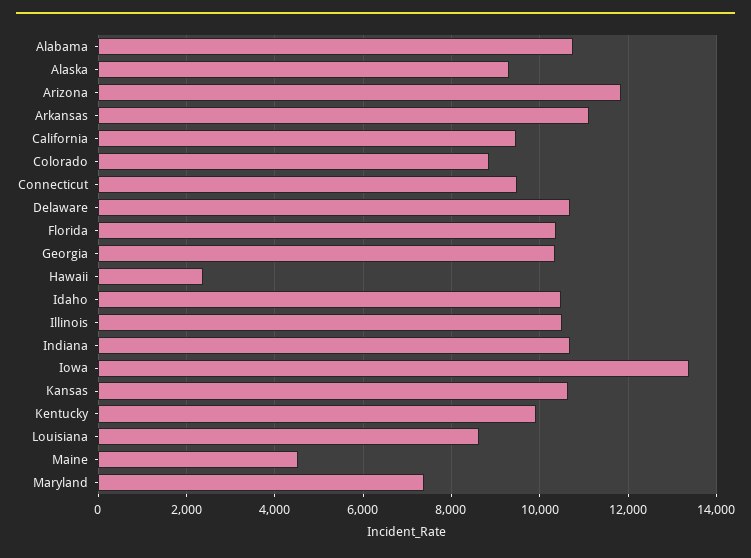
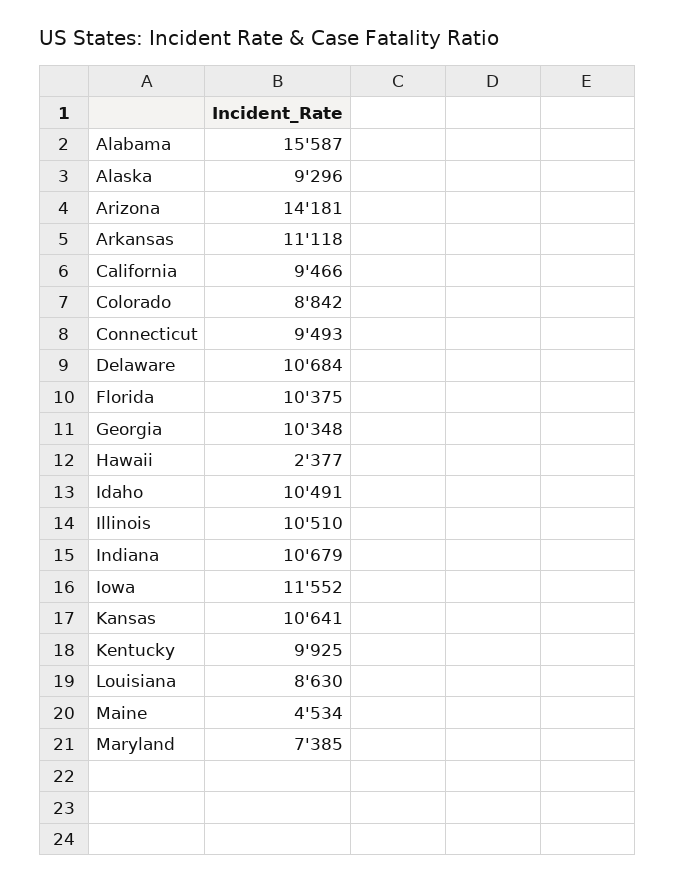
  {
-   "Alabama": 10800,
+   "Alabama": 15587,
    "Alaska": 9296,
-   "Arizona": 11800,
+   "Arizona": 14181,
    "Arkansas": 11118,
    "California": 9466,
    "Colorado": 8842,
    "Connecticut": 9493,
    "Delaware": 10684,
    "Florida": 10375,
    "Georgia": 10348,
    "Hawaii": 2377,
    "Idaho": 10491,
    "Illinois": 10510,
    "Indiana": 10679,
-   "Iowa": 13400,
+   "Iowa": 11552,
    "Kansas": 10641,
    "Kentucky": 9925,
    "Louisiana": 8630,
    "Maine": 4534,
    "Maryland": 7385
  }

